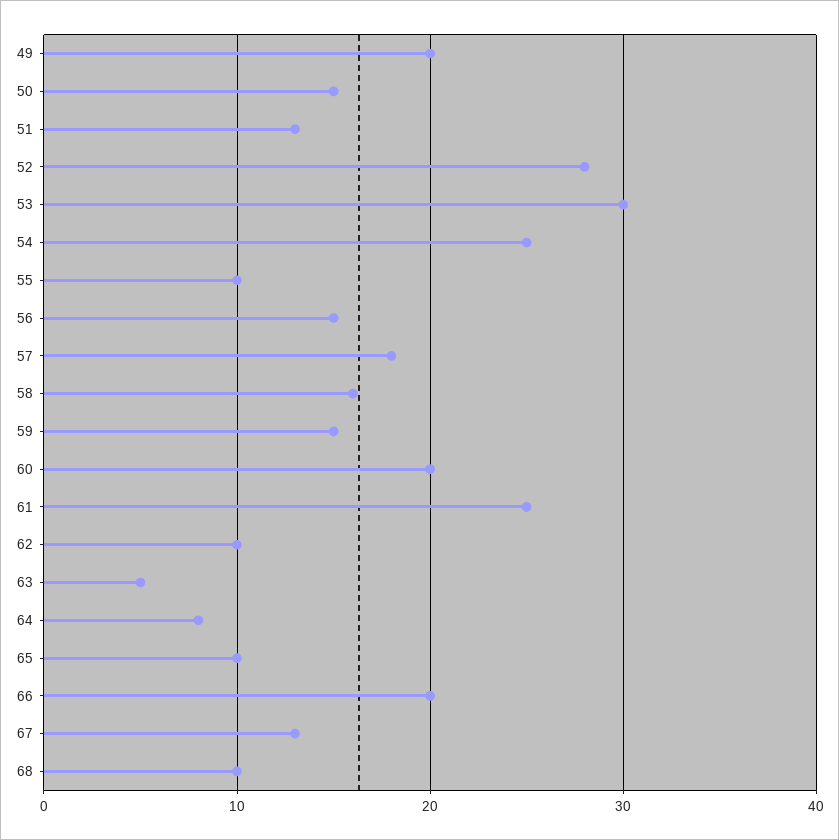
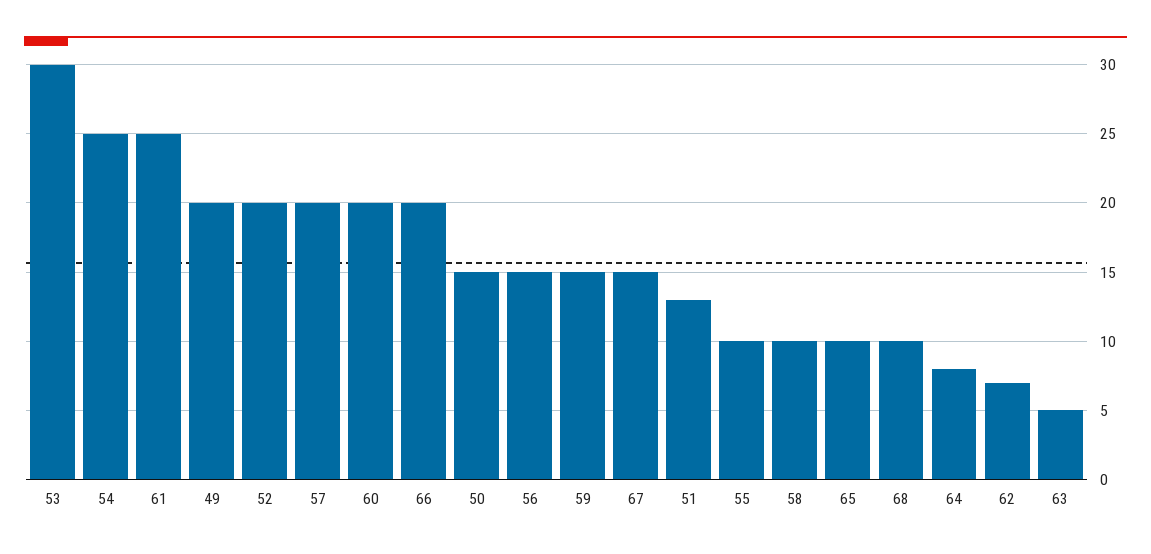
  {
    "49": 20,
    "50": 15,
    "51": 13,
-   "52": 28,
+   "52": 20,
    "53": 30,
    "54": 25,
    "55": 10,
    "56": 15,
-   "57": 18,
+   "57": 20,
-   "58": 16,
+   "58": 10,
    "59": 15,
    "60": 20,
    "61": 25,
-   "62": 10,
+   "62": 7,
    "63": 5,
    "64": 8,
    "65": 10,
    "66": 20,
-   "67": 13,
+   "67": 15,
    "68": 10
  }

